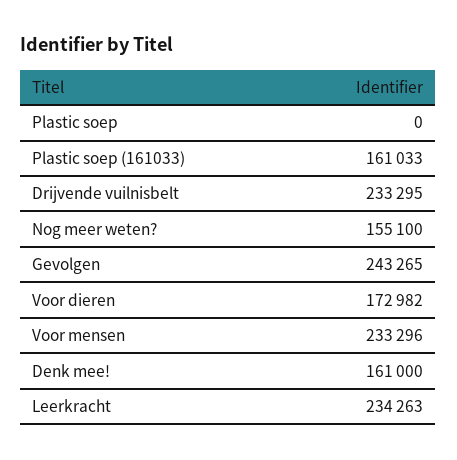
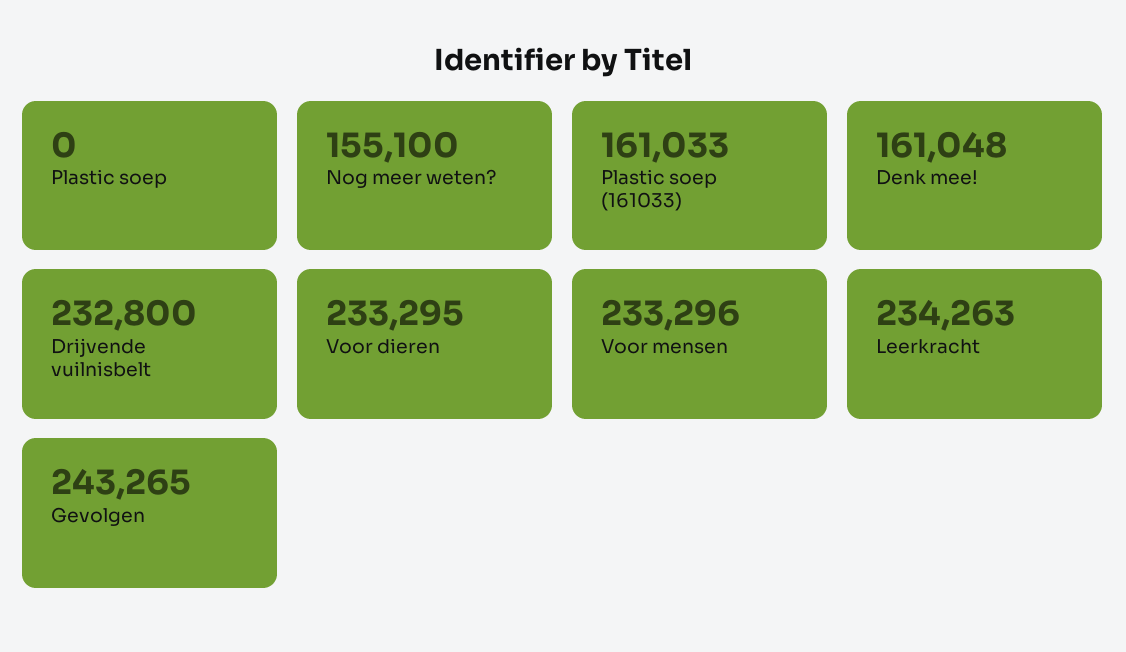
  {
    "Plastic soep": 0,
    "Plastic soep (161033)": 161033,
-   "Drijvende vuilnisbelt": 233295,
+   "Drijvende vuilnisbelt": 232800,
    "Nog meer weten?": 155100,
    "Gevolgen": 243265,
-   "Voor dieren": 172982,
+   "Voor dieren": 233295,
    "Voor mensen": 233296,
-   "Denk mee!": 161000,
+   "Denk mee!": 161048,
    "Leerkracht": 234263
  }

